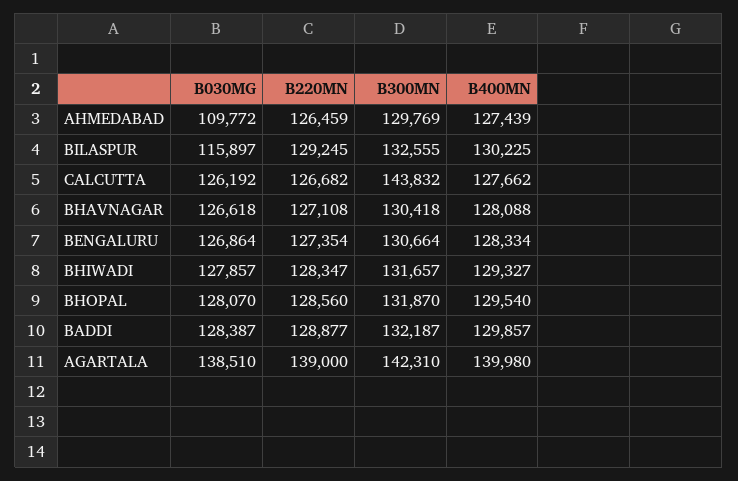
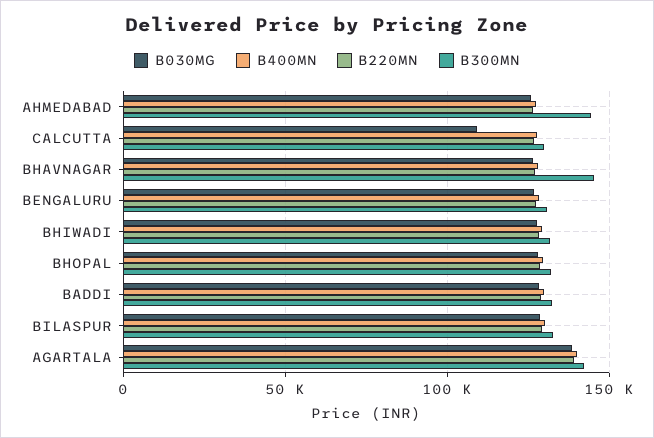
  {
    "B030MG": {
-     "AHMEDABAD": 109772,
+     "AHMEDABAD": 125000,
-     "BILASPUR": 115897,
+     "BILASPUR": 130000,
-     "CALCUTTA": 126192,
+     "CALCUTTA": 110000,
      "BHAVNAGAR": 126618,
      "BENGALURU": 126864,
      "BHIWADI": 127857,
      "BHOPAL": 128070,
      "BADDI": 128387,
      "AGARTALA": 138510
    },
    "B220MN": {
      "AHMEDABAD": 126459,
      "BILASPUR": 129245,
      "CALCUTTA": 126682,
      "BHAVNAGAR": 127108,
      "BENGALURU": 127354,
      "BHIWADI": 128347,
      "BHOPAL": 128560,
      "BADDI": 128877,
      "AGARTALA": 139000
    },
    "B300MN": {
-     "AHMEDABAD": 129769,
+     "AHMEDABAD": 145000,
      "BILASPUR": 132555,
-     "CALCUTTA": 143832,
+     "CALCUTTA": 130000,
-     "BHAVNAGAR": 130418,
+     "BHAVNAGAR": 145000,
      "BENGALURU": 130664,
      "BHIWADI": 131657,
      "BHOPAL": 131870,
      "BADDI": 132187,
      "AGARTALA": 142310
    },
    "B400MN": {
      "AHMEDABAD": 127439,
      "BILASPUR": 130225,
      "CALCUTTA": 127662,
      "BHAVNAGAR": 128088,
      "BENGALURU": 128334,
      "BHIWADI": 129327,
      "BHOPAL": 129540,
      "BADDI": 129857,
      "AGARTALA": 139980
    }
  }

